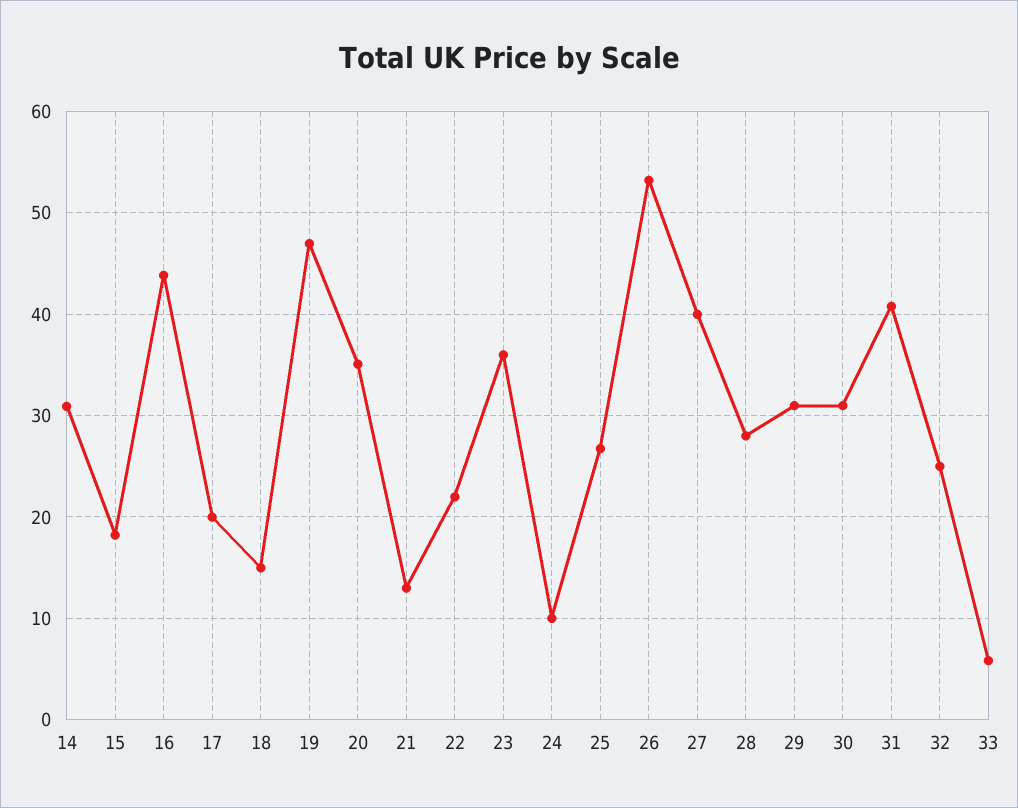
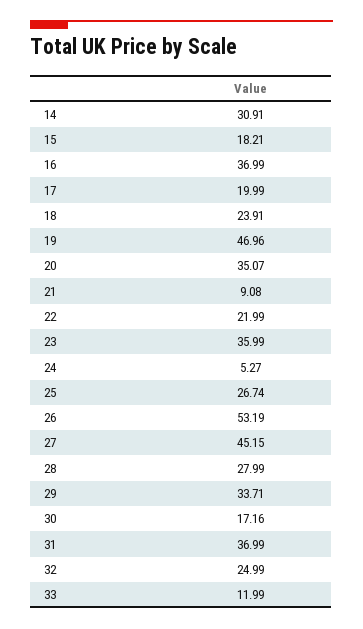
  {
    "14": 30.91,
    "15": 18.21,
-   "16": 44,
+   "16": 36.99,
    "17": 19.99,
-   "18": 15,
+   "18": 23.91,
    "19": 46.96,
    "20": 35.07,
-   "21": 13,
+   "21": 9.08,
    "22": 21.99,
    "23": 35.99,
-   "24": 10,
+   "24": 5.27,
    "25": 26.74,
    "26": 53.19,
-   "27": 40,
+   "27": 45.15,
    "28": 27.99,
-   "29": 31,
+   "29": 33.71,
-   "30": 31,
+   "30": 17.16,
-   "31": 41,
+   "31": 36.99,
    "32": 24.99,
-   "33": 6
+   "33": 11.99
  }

